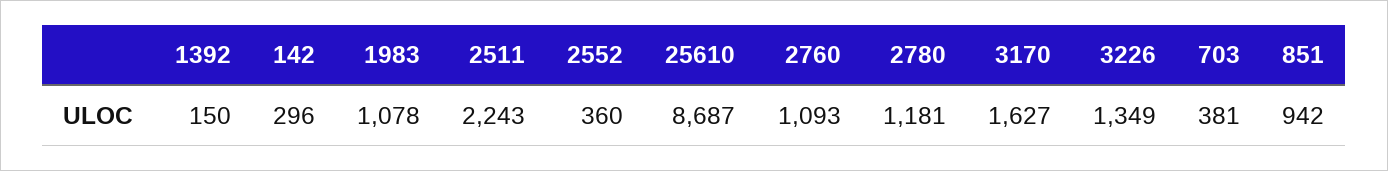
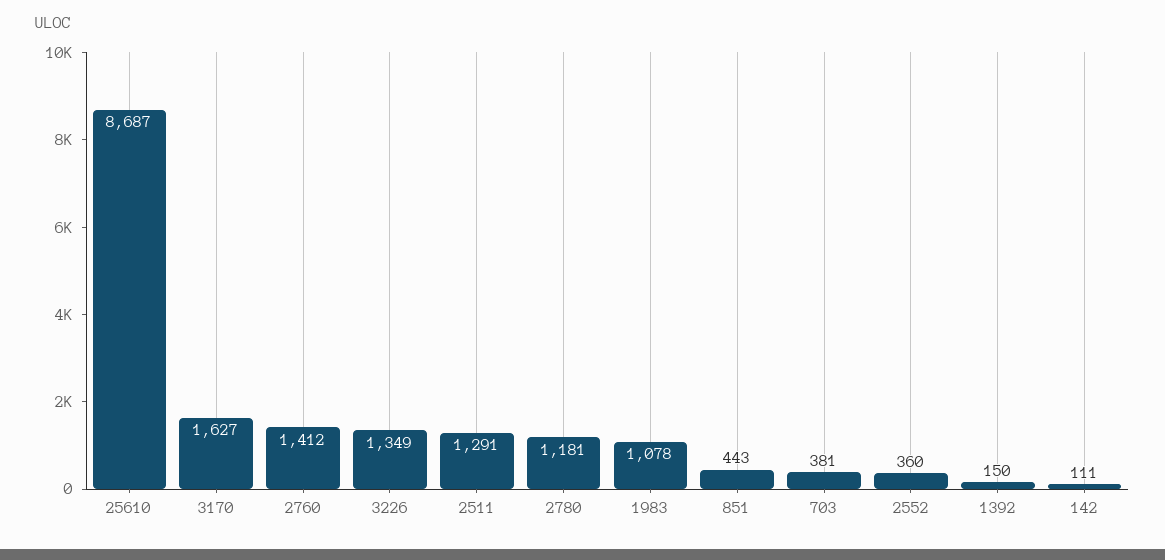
  {
    "1392": 150,
-   "142": 296,
+   "142": 111,
    "1983": 1078,
-   "2511": 2243,
+   "2511": 1291,
    "2552": 360,
    "25610": 8687,
-   "2760": 1093,
+   "2760": 1412,
    "2780": 1181,
    "3170": 1627,
    "3226": 1349,
    "703": 381,
-   "851": 942
+   "851": 443
  }

